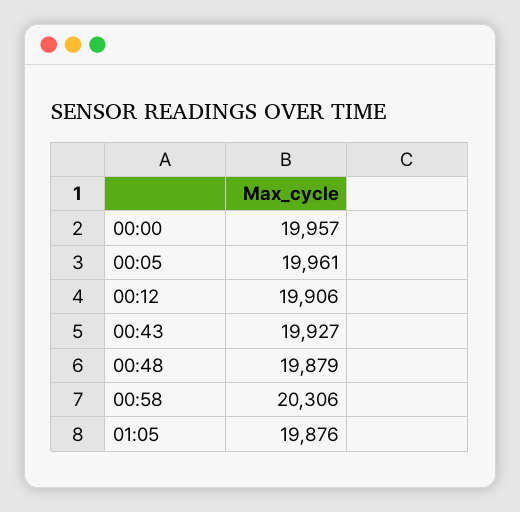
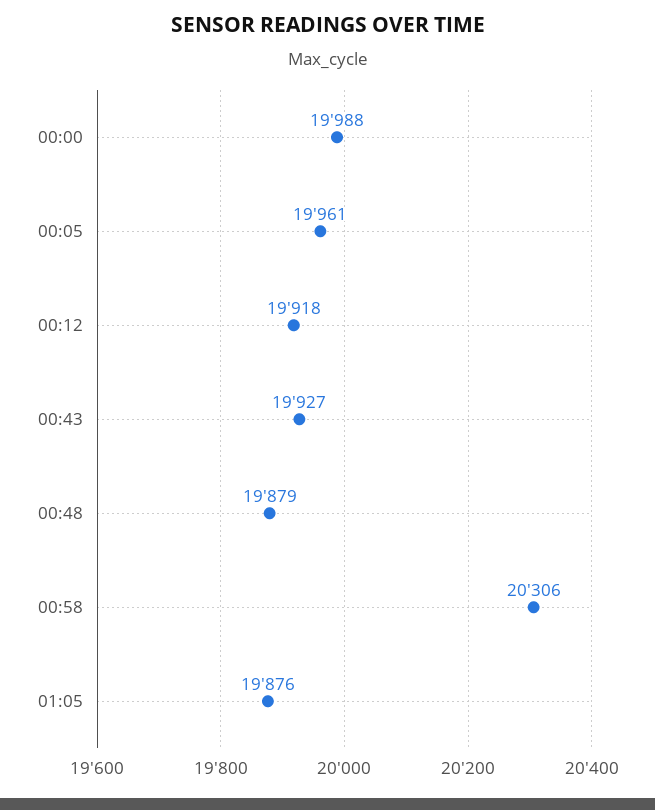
  {
-   "00:00": 19957,
+   "00:00": 19988,
    "00:05": 19961,
-   "00:12": 19906,
+   "00:12": 19918,
    "00:43": 19927,
    "00:48": 19879,
    "00:58": 20306,
    "01:05": 19876
  }

